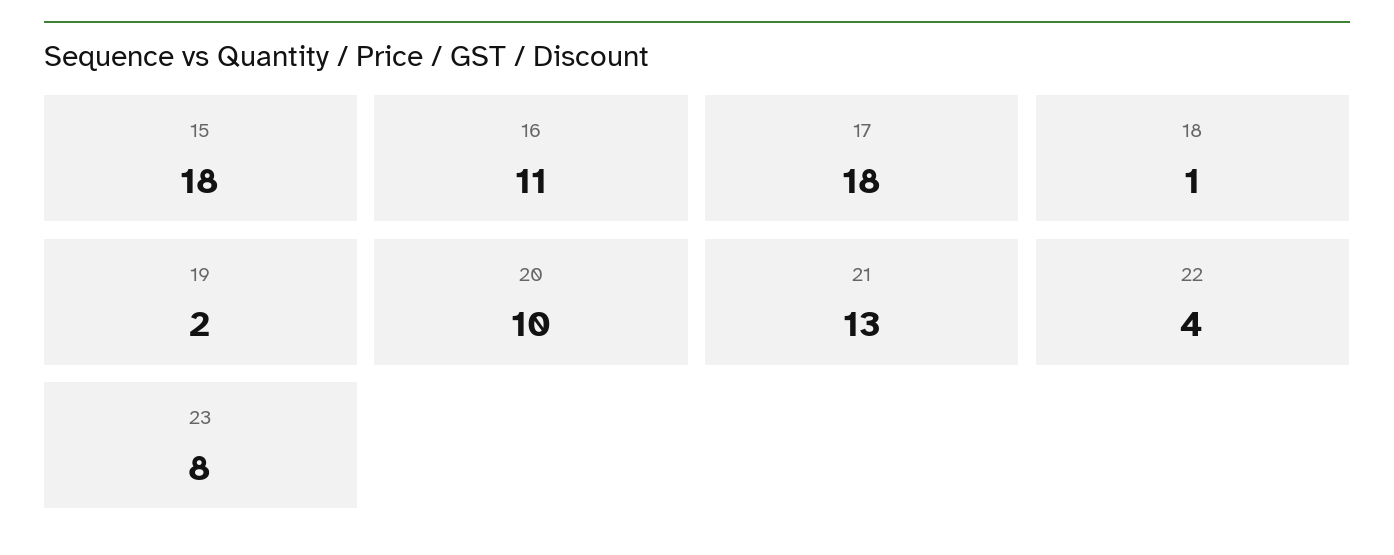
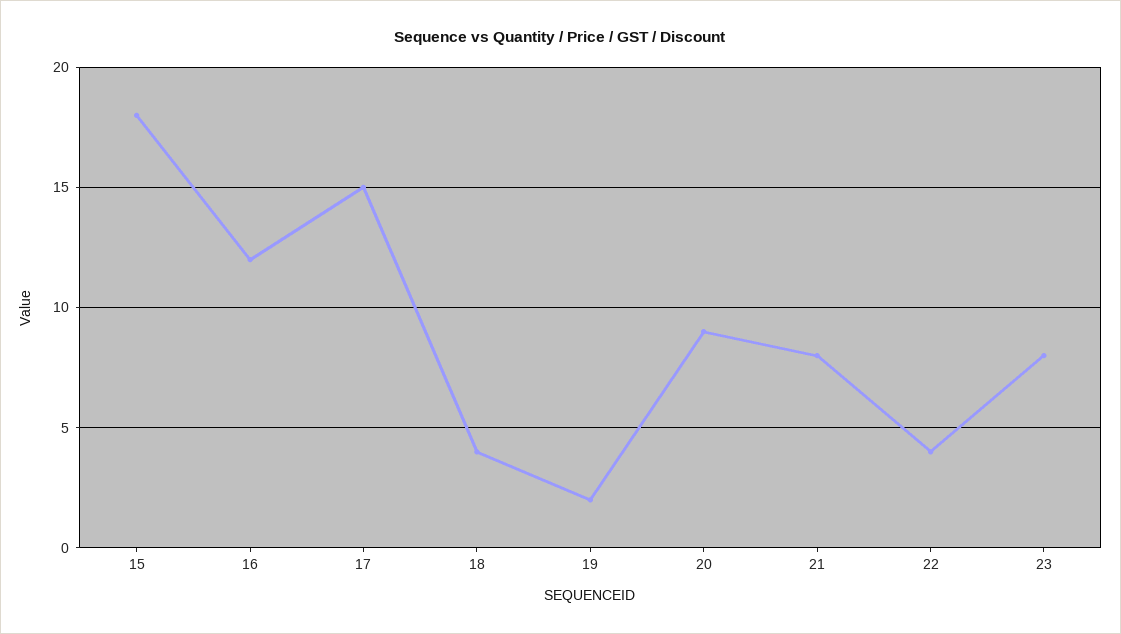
  {
    "15": 18,
-   "16": 11,
+   "16": 12,
-   "17": 18,
+   "17": 15,
-   "18": 1,
+   "18": 4,
    "19": 2,
-   "20": 10,
+   "20": 9,
-   "21": 13,
+   "21": 8,
    "22": 4,
    "23": 8
  }

